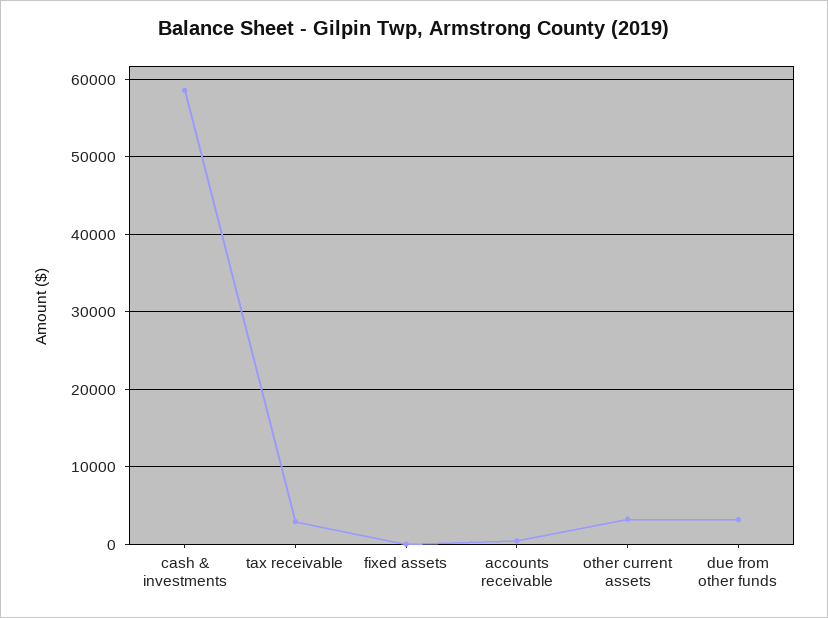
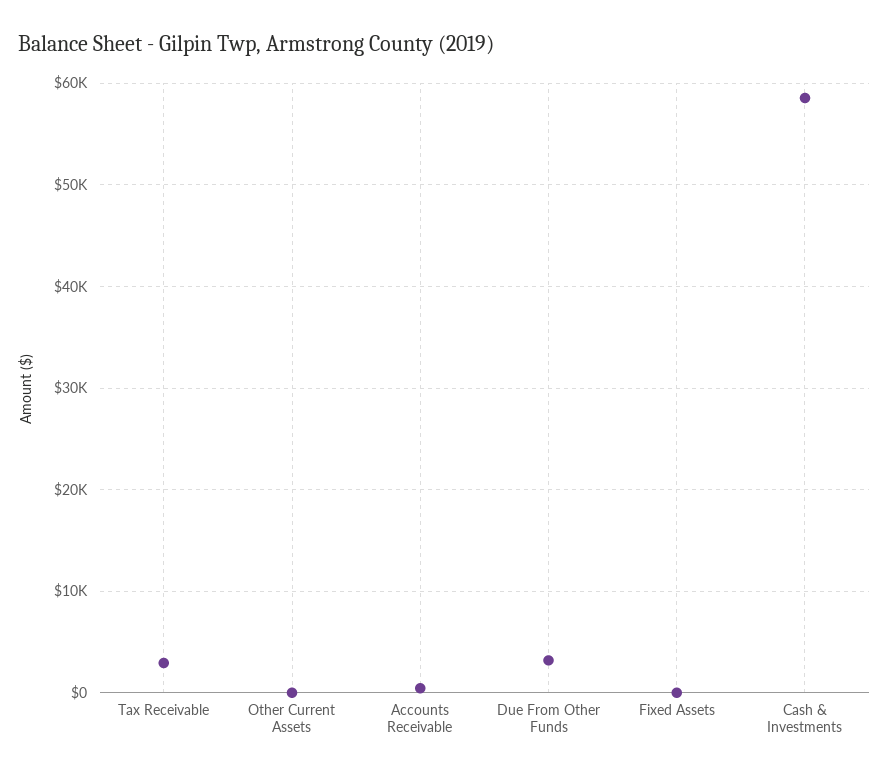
  {
    "cash & investments": 59000,
    "tax receivable": 3000,
    "fixed assets": 0,
    "accounts receivable": 0,
-   "other current assets": 3000,
+   "other current assets": 0,
    "due from other funds": 3000
  }

